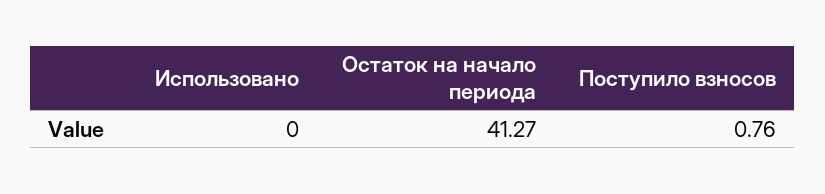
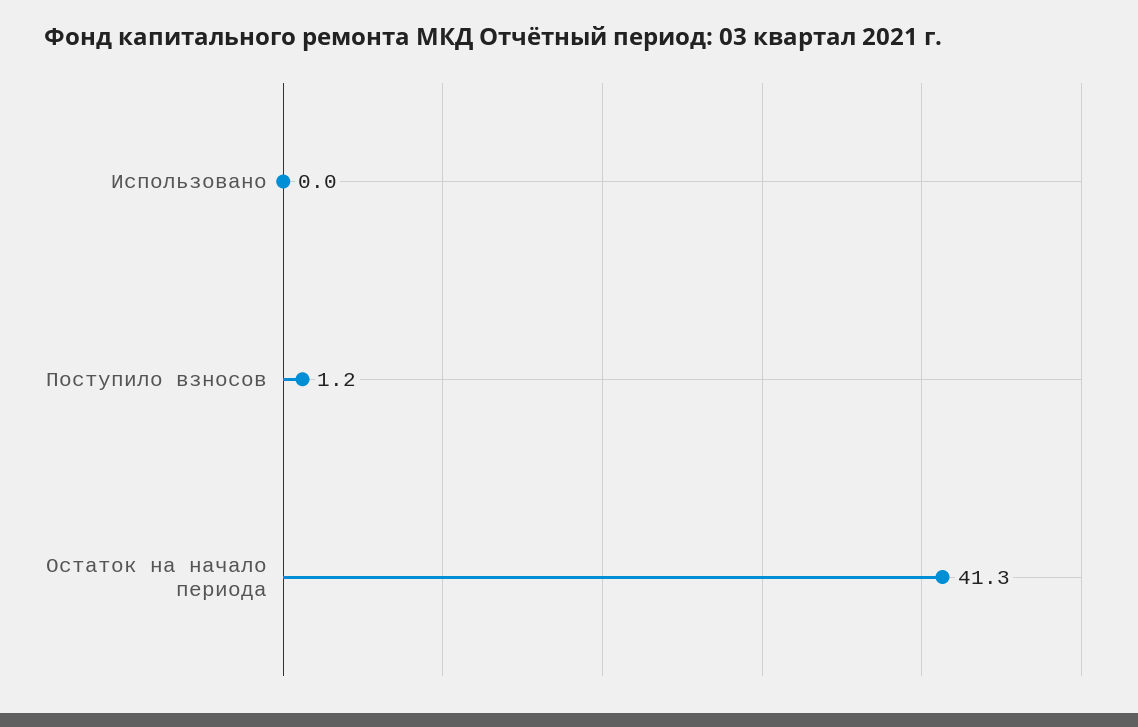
  {
    "Использовано": 0,
    "Остаток на начало периода": 41.27,
-   "Поступило взносов": 0.76
+   "Поступило взносов": 1.2
  }

